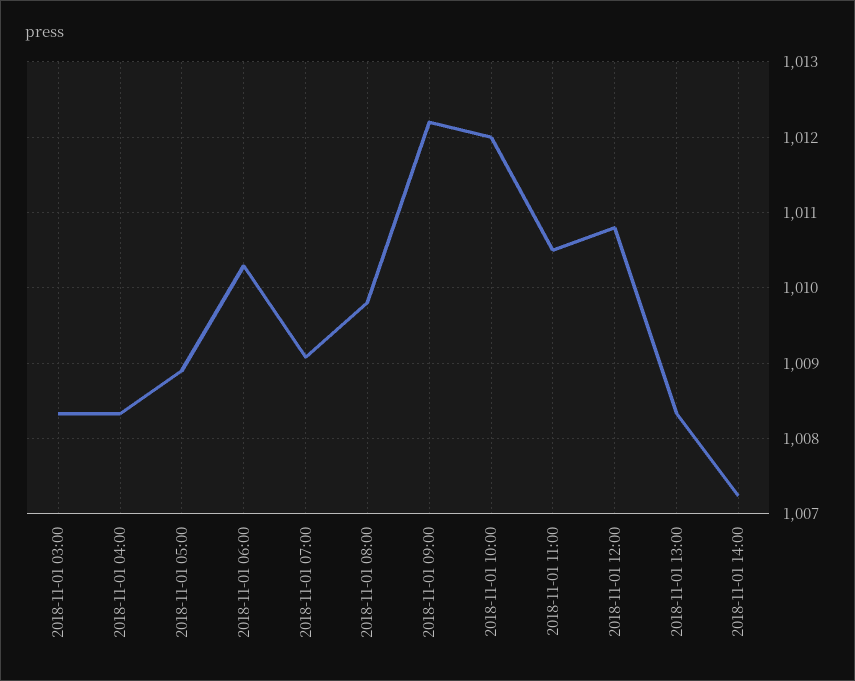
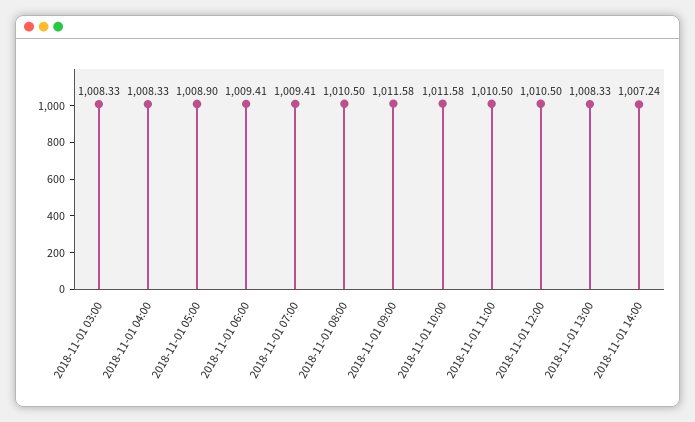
  {
    "2018-11-01 03:00": 1008.33,
    "2018-11-01 04:00": 1008.33,
    "2018-11-01 05:00": 1008.9,
-   "2018-11-01 06:00": 1010.3,
+   "2018-11-01 06:00": 1009.41,
-   "2018-11-01 07:00": 1009.1,
+   "2018-11-01 07:00": 1009.41,
-   "2018-11-01 08:00": 1009.8,
+   "2018-11-01 08:00": 1010.5,
-   "2018-11-01 09:00": 1012.2,
+   "2018-11-01 09:00": 1011.58,
-   "2018-11-01 10:00": 1012,
+   "2018-11-01 10:00": 1011.58,
    "2018-11-01 11:00": 1010.5,
-   "2018-11-01 12:00": 1010.8,
+   "2018-11-01 12:00": 1010.5,
    "2018-11-01 13:00": 1008.33,
    "2018-11-01 14:00": 1007.24
  }

